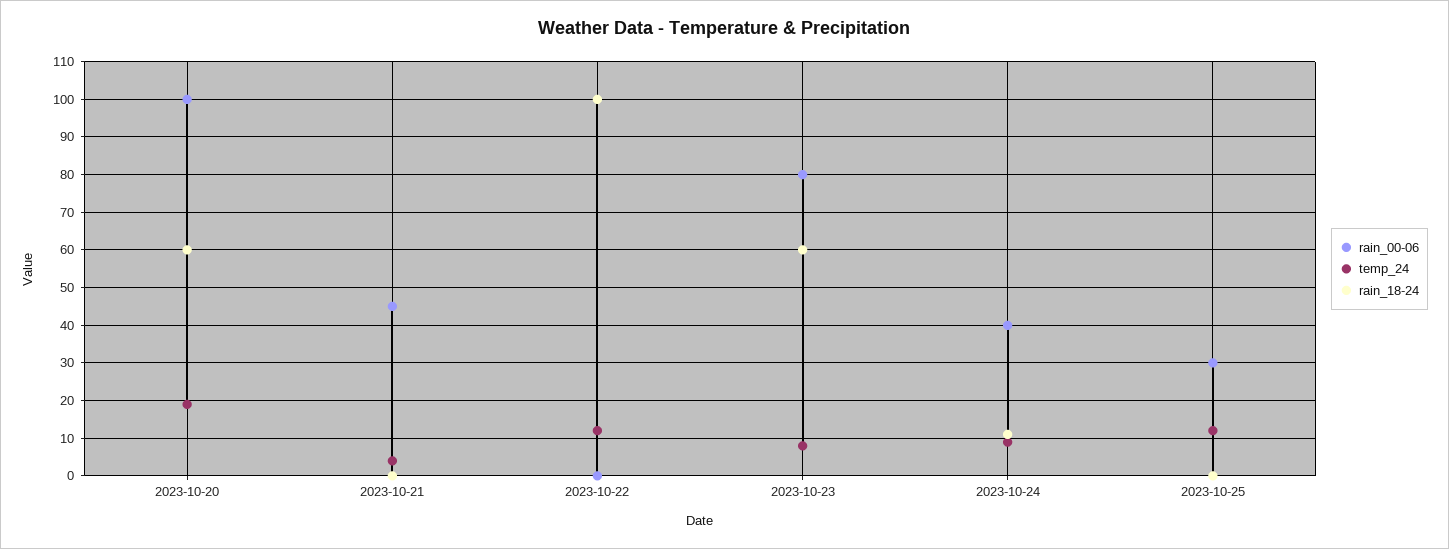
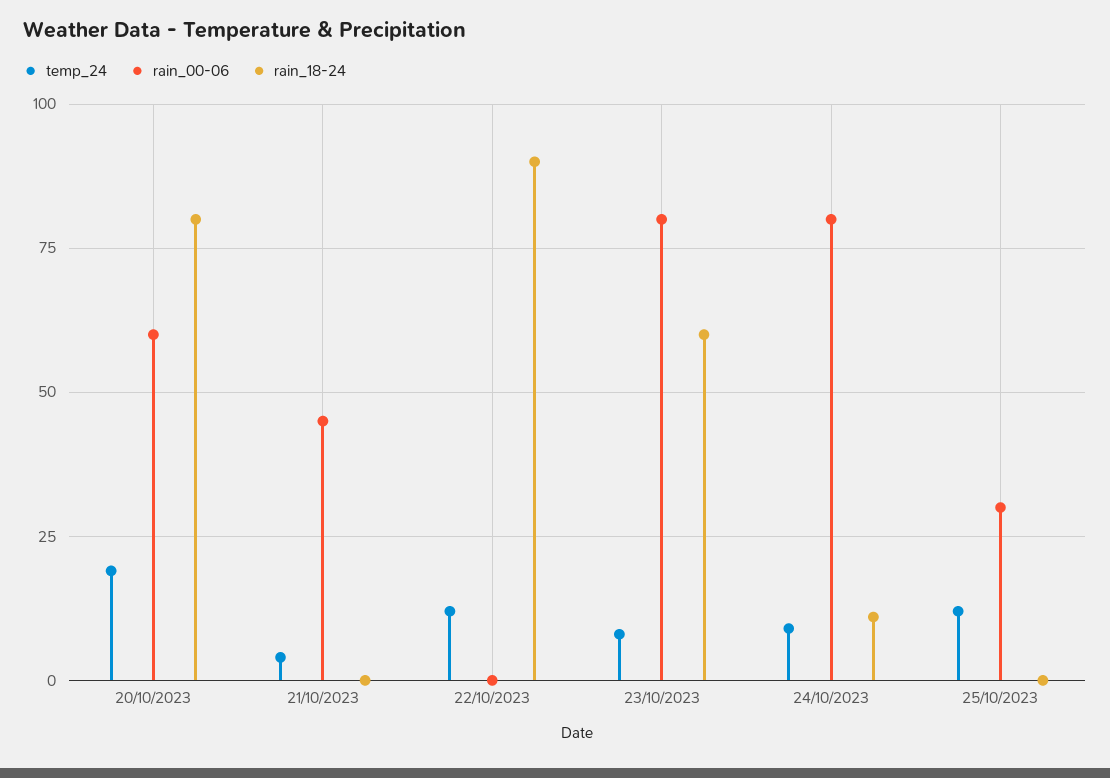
  {
    "rain_00-06": {
-     "2023-10-20": 100,
+     "2023-10-20": 60,
      "2023-10-21": 45,
      "2023-10-22": 0,
      "2023-10-23": 80,
-     "2023-10-24": 40,
+     "2023-10-24": 80,
      "2023-10-25": 30
    },
    "temp_24": {
      "2023-10-20": 20,
      "2023-10-21": 5,
      "2023-10-22": 10,
      "2023-10-23": 10,
      "2023-10-24": 10,
      "2023-10-25": 10
    },
    "rain_18-24": {
-     "2023-10-20": 60,
+     "2023-10-20": 80,
      "2023-10-21": 0,
-     "2023-10-22": 100,
+     "2023-10-22": 90,
      "2023-10-23": 60,
      "2023-10-24": 10,
      "2023-10-25": 0
    }
  }

